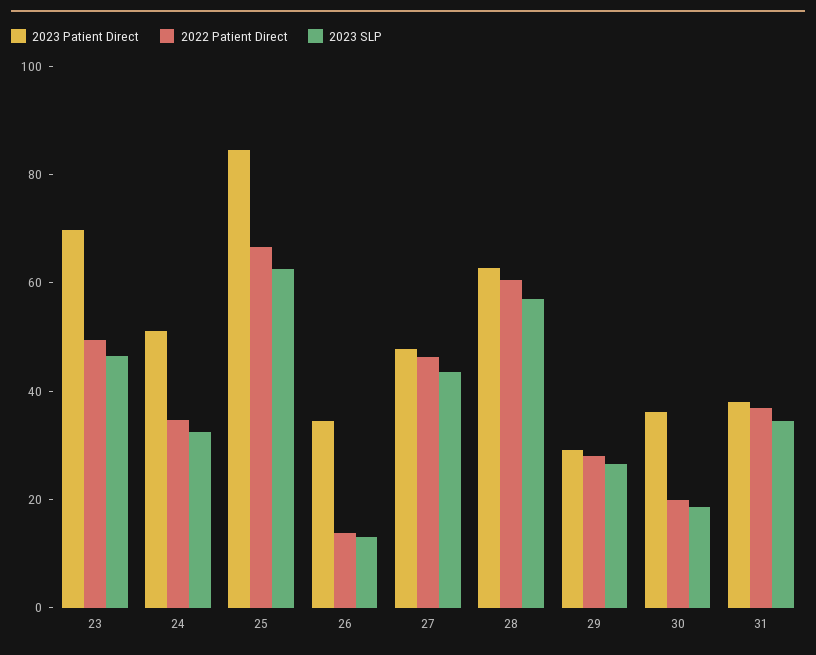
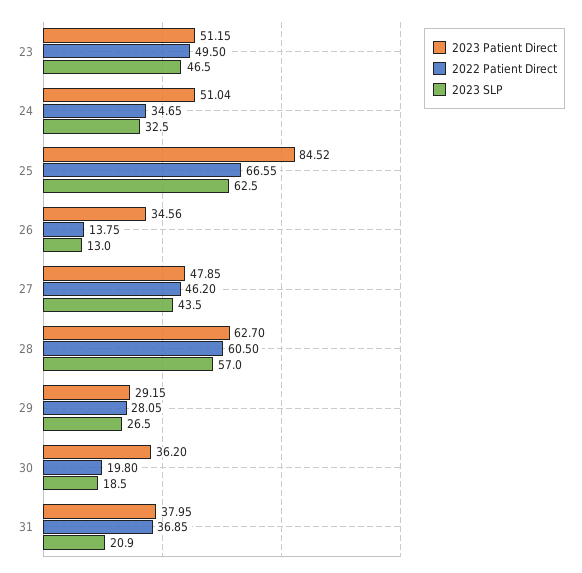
  {
    "2023 Patient Direct": {
-     "23": 70,
+     "23": 51.15,
      "24": 51.04,
      "25": 84.52,
      "26": 34.56,
      "27": 47.85,
      "28": 62.7,
      "29": 29.15,
      "30": 36.2,
      "31": 37.95
    },
    "2022 Patient Direct": {
      "23": 49.5,
      "24": 34.65,
      "25": 66.55,
      "26": 13.75,
      "27": 46.2,
      "28": 60.5,
      "29": 28.05,
      "30": 19.8,
      "31": 36.85
    },
    "2023 SLP": {
      "23": 46.5,
      "24": 32.5,
      "25": 62.5,
      "26": 13,
      "27": 43.5,
      "28": 57,
      "29": 26.5,
      "30": 18.5,
-     "31": 35
+     "31": 20.9
    }
  }

